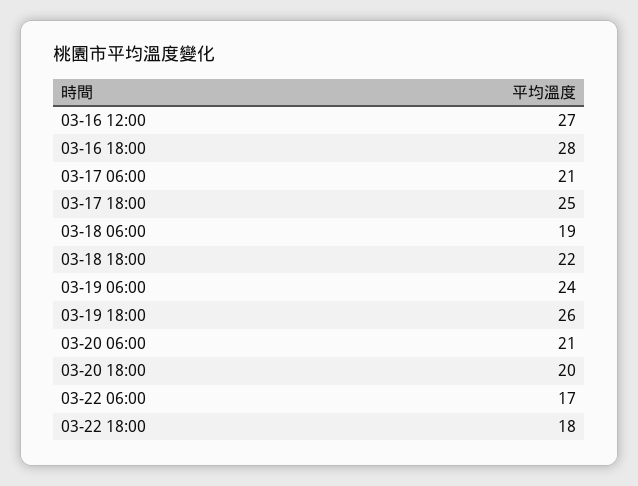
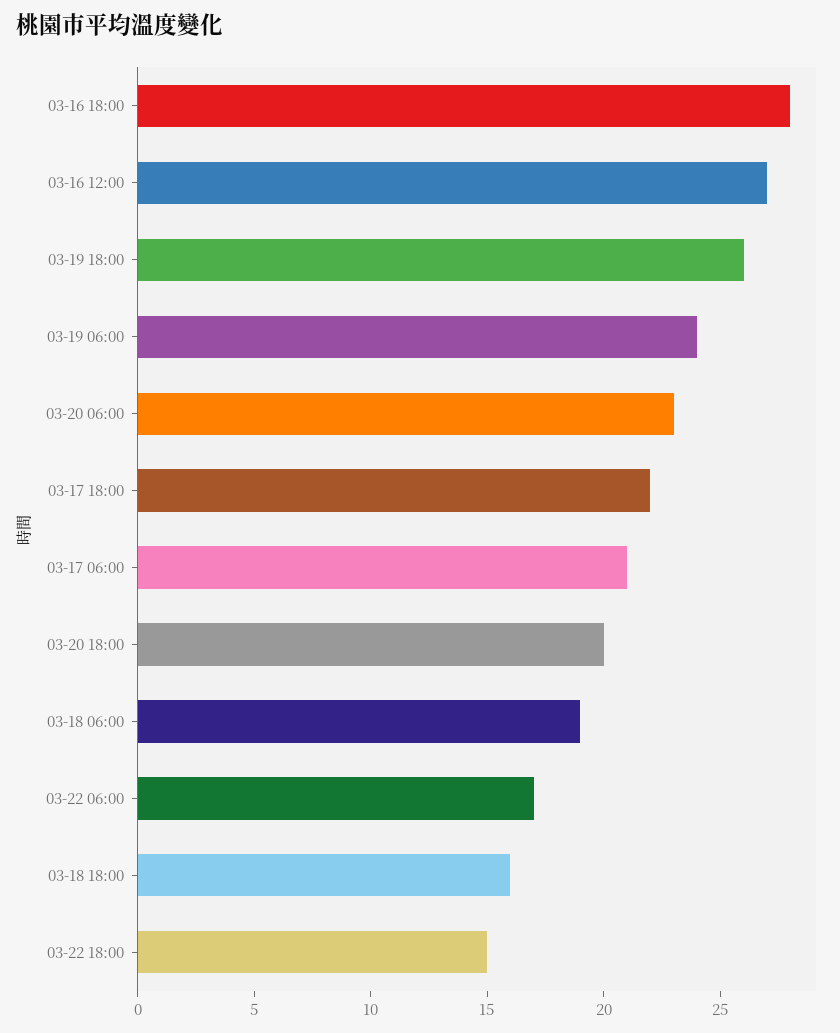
  {
    "03-16 12:00": 27,
    "03-16 18:00": 28,
    "03-17 06:00": 21,
-   "03-17 18:00": 25,
+   "03-17 18:00": 22,
    "03-18 06:00": 19,
-   "03-18 18:00": 22,
+   "03-18 18:00": 16,
    "03-19 06:00": 24,
    "03-19 18:00": 26,
-   "03-20 06:00": 21,
+   "03-20 06:00": 23,
    "03-20 18:00": 20,
    "03-22 06:00": 17,
-   "03-22 18:00": 18
+   "03-22 18:00": 15
  }

